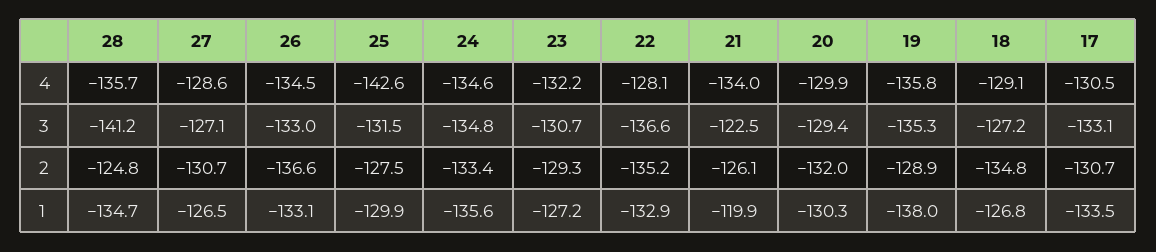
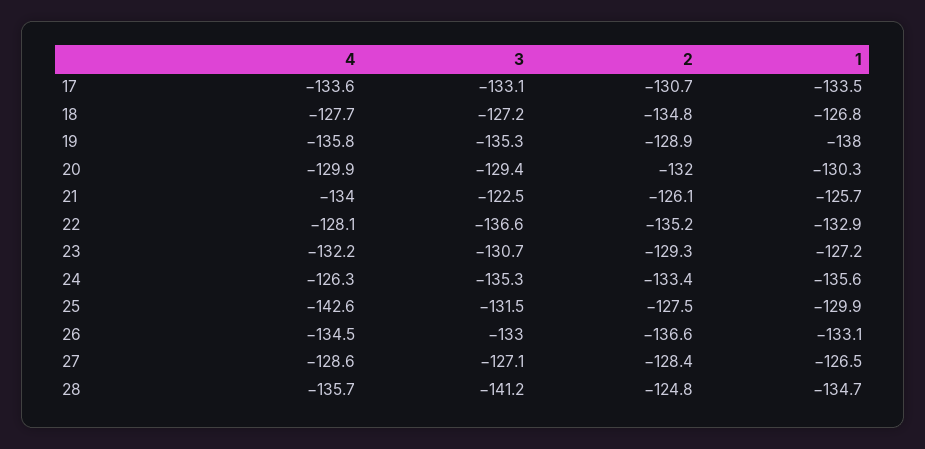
  {
    "28": {
      "4": -135.7,
      "3": -141.2,
      "2": -124.8,
      "1": -134.7
    },
    "27": {
      "4": -128.6,
      "3": -127.1,
-     "2": -130.7,
+     "2": -128.4,
      "1": -126.5
    },
    "26": {
      "4": -134.5,
      "3": -133,
      "2": -136.6,
      "1": -133.1
    },
    "25": {
      "4": -142.6,
      "3": -131.5,
      "2": -127.5,
      "1": -129.9
    },
    "24": {
-     "4": -134.6,
+     "4": -126.3,
-     "3": -134.8,
+     "3": -135.3,
      "2": -133.4,
      "1": -135.6
    },
    "23": {
      "4": -132.2,
      "3": -130.7,
      "2": -129.3,
      "1": -127.2
    },
    "22": {
      "4": -128.1,
      "3": -136.6,
      "2": -135.2,
      "1": -132.9
    },
    "21": {
      "4": -134,
      "3": -122.5,
      "2": -126.1,
-     "1": -119.9
+     "1": -125.7
    },
    "20": {
      "4": -129.9,
      "3": -129.4,
      "2": -132,
      "1": -130.3
    },
    "19": {
      "4": -135.8,
      "3": -135.3,
      "2": -128.9,
      "1": -138
    },
    "18": {
-     "4": -129.1,
+     "4": -127.7,
      "3": -127.2,
      "2": -134.8,
      "1": -126.8
    },
    "17": {
-     "4": -130.5,
+     "4": -133.6,
      "3": -133.1,
      "2": -130.7,
      "1": -133.5
    }
  }

